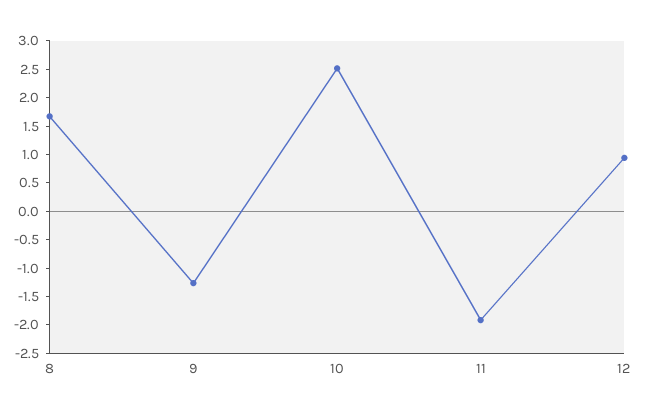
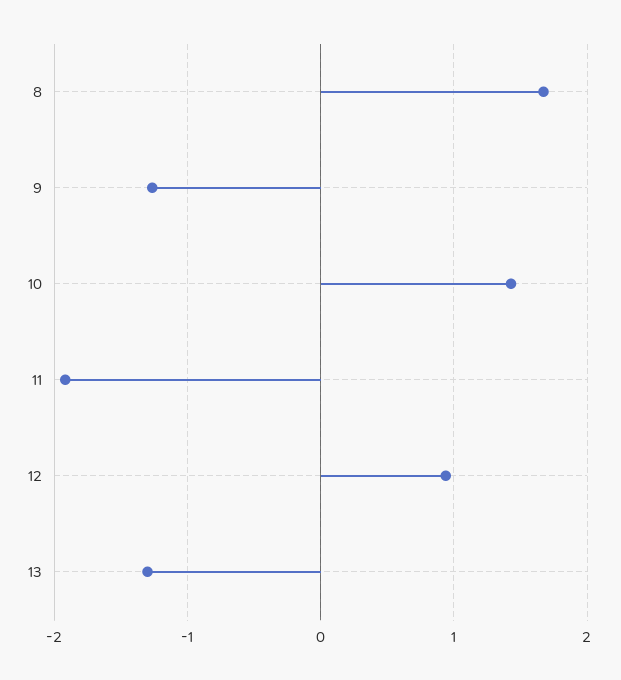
  {
    "8": 1.7,
    "9": -1.3,
-   "10": 2.5,
+   "10": 1.4,
    "11": -1.9,
-   "12": 0.9
+   "12": 0.9,
+   "13": -1.3
  }

